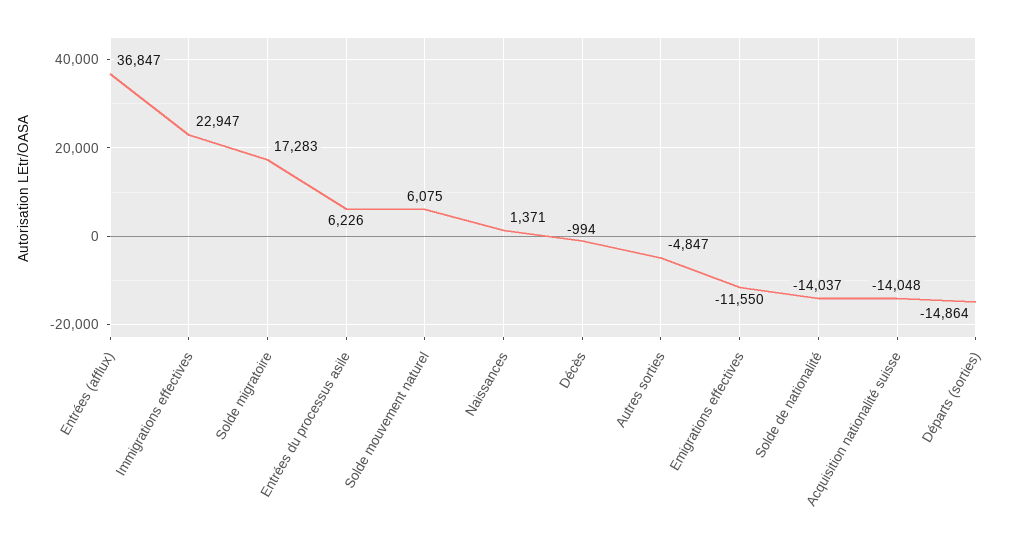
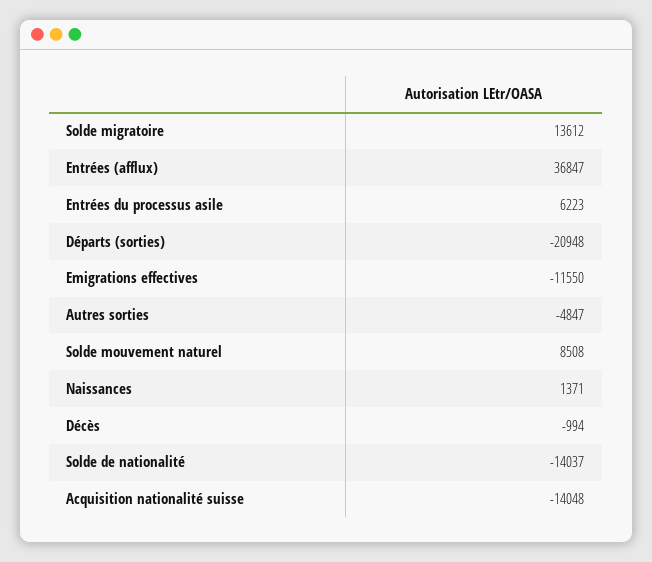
  {
    "Entrées (afflux)": 36847,
-   "Immigrations effectives": 22947,
-   "Solde migratoire": 17283,
+   "Solde migratoire": 13612,
-   "Entrées du processus asile": 6226,
+   "Entrées du processus asile": 6223,
-   "Solde mouvement naturel": 6075,
+   "Solde mouvement naturel": 8508,
    "Naissances": 1371,
    "Décès": -994,
    "Autres sorties": -4847,
    "Emigrations effectives": -11550,
    "Solde de nationalité": -14037,
    "Acquisition nationalité suisse": -14048,
-   "Départs (sorties)": -14864
+   "Départs (sorties)": -20948
  }

